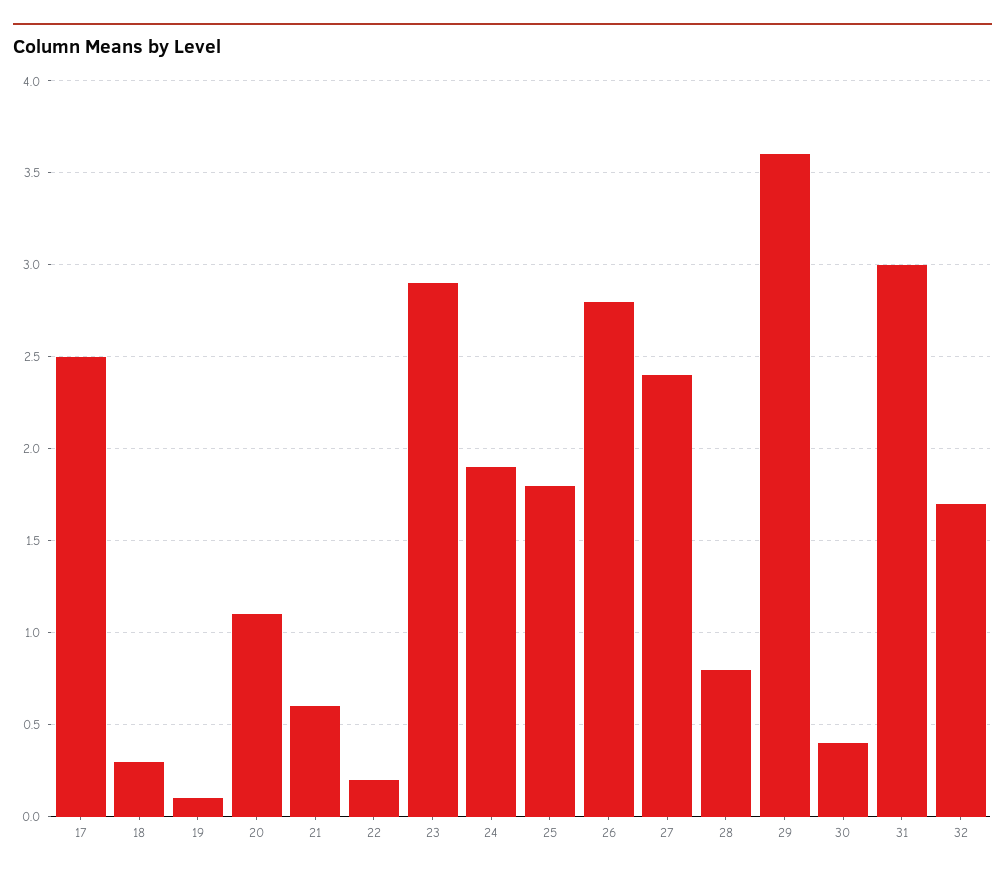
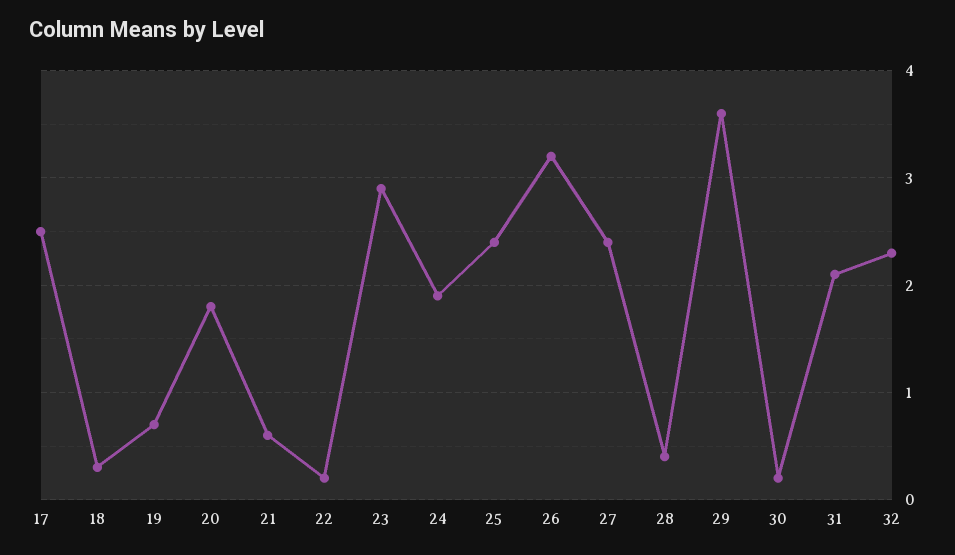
  {
    "17": 2.5,
    "18": 0.3,
-   "19": 0.1,
+   "19": 0.7,
-   "20": 1.1,
+   "20": 1.8,
    "21": 0.6,
    "22": 0.2,
    "23": 2.9,
    "24": 1.9,
-   "25": 1.8,
+   "25": 2.4,
-   "26": 2.8,
+   "26": 3.2,
    "27": 2.4,
-   "28": 0.8,
+   "28": 0.4,
    "29": 3.6,
-   "30": 0.4,
+   "30": 0.2,
-   "31": 3,
+   "31": 2.1,
-   "32": 1.7
+   "32": 2.3
  }

